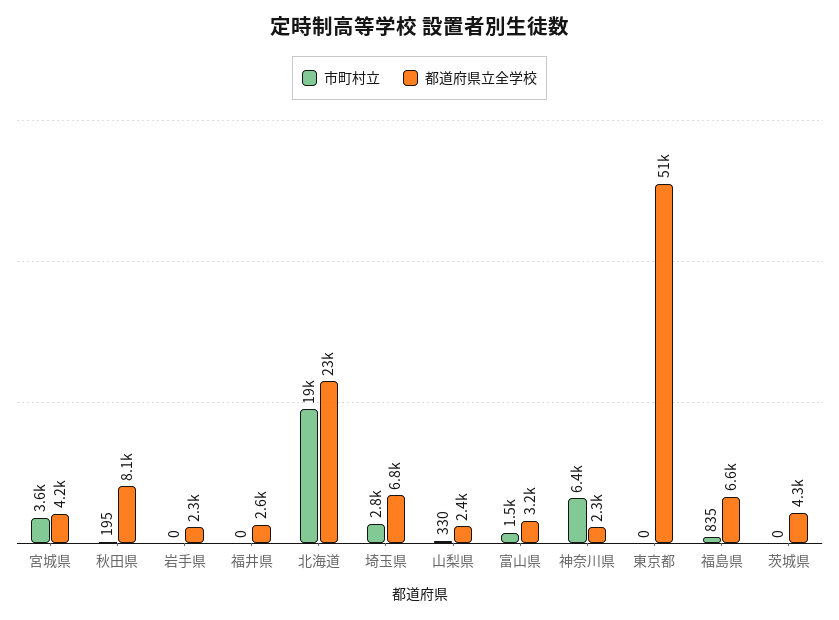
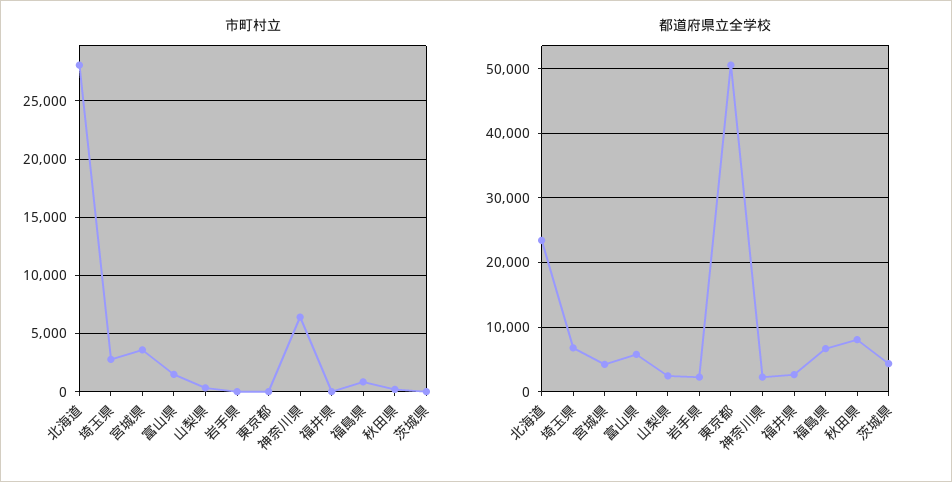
  {
    "市町村立": {
      "宮城県": 3600,
      "秋田県": 195,
      "岩手県": 0,
      "福井県": 0,
-     "北海道": 19000,
+     "北海道": 28000,
      "埼玉県": 2800,
      "山梨県": 330,
      "富山県": 1500,
      "神奈川県": 6400,
      "東京都": 0,
      "福島県": 835,
      "茨城県": 0
    },
    "都道府県立全学校": {
      "宮城県": 4200,
      "秋田県": 8100,
      "岩手県": 2300,
      "福井県": 2600,
      "北海道": 23000,
      "埼玉県": 6800,
      "山梨県": 2400,
-     "富山県": 3200,
+     "富山県": 6000,
      "神奈川県": 2300,
      "東京都": 51000,
      "福島県": 6600,
      "茨城県": 4300
    }
  }

